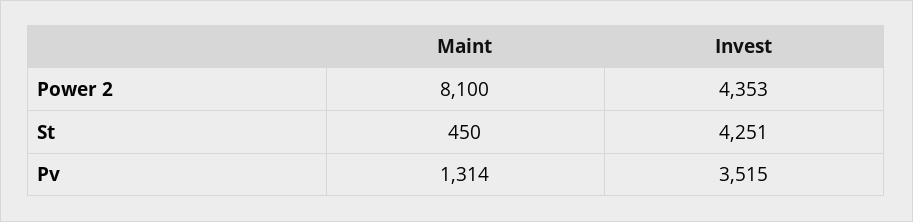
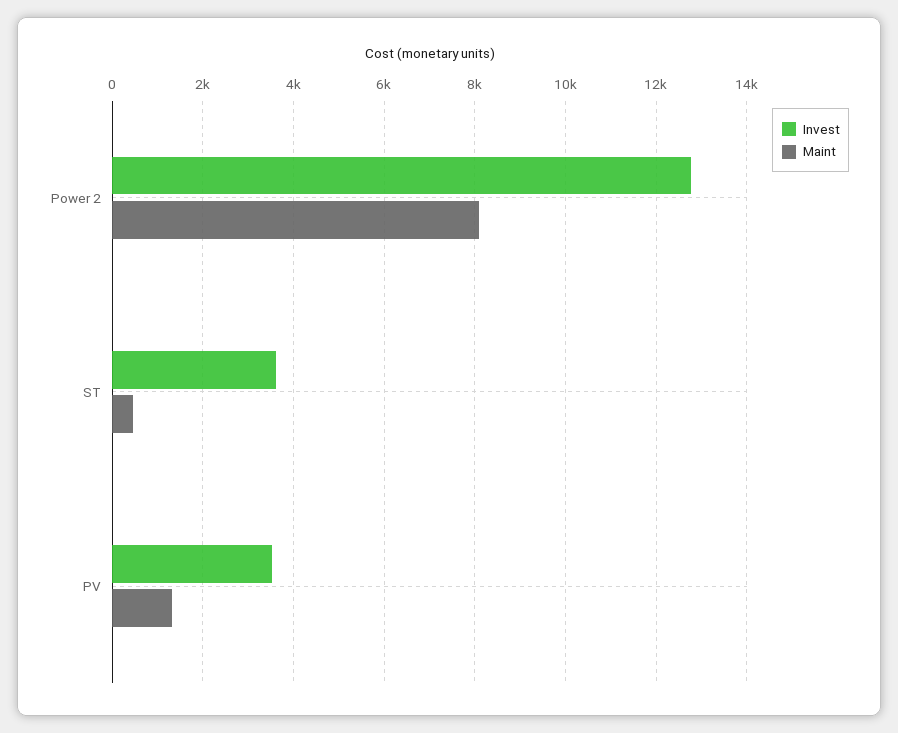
  {
    "Maint": {
      "Power 2": 8100,
      "St": 450,
      "Pv": 1314
    },
    "Invest": {
-     "Power 2": 4353,
+     "Power 2": 12800,
-     "St": 4251,
+     "St": 3600,
      "Pv": 3515
    }
  }

